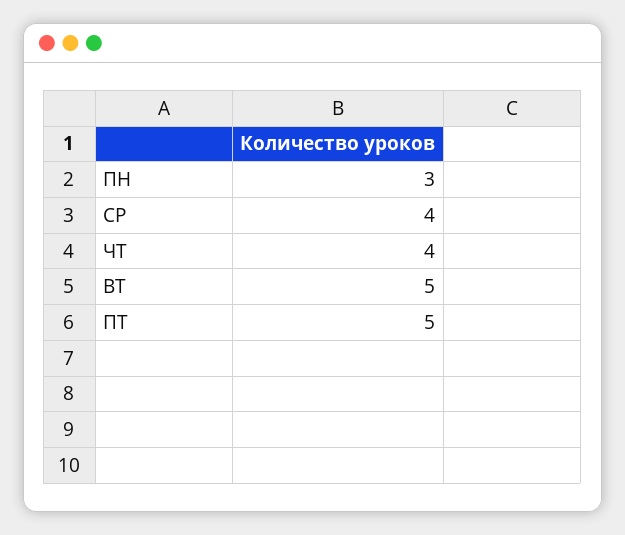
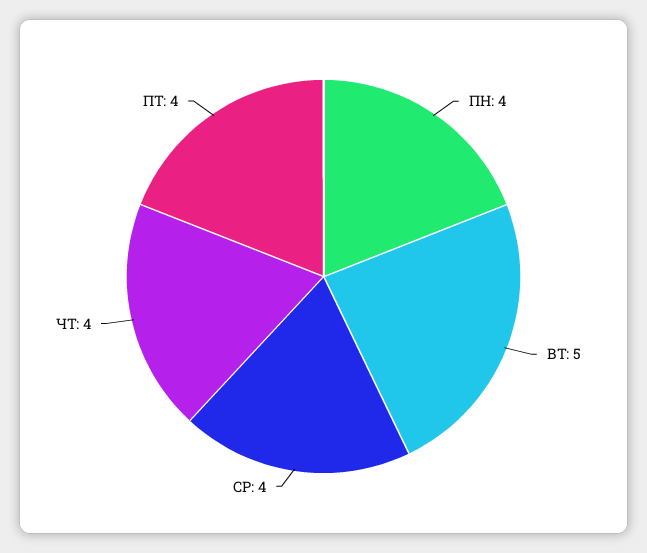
  {
-   "ПН": 3,
+   "ПН": 4,
    "СР": 4,
    "ЧТ": 4,
    "ВТ": 5,
-   "ПТ": 5
+   "ПТ": 4
  }

